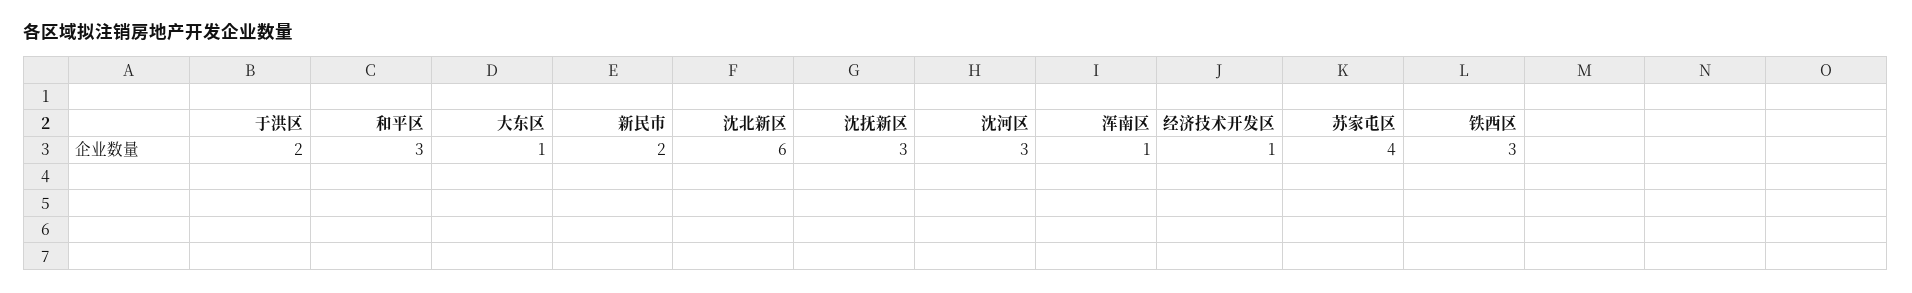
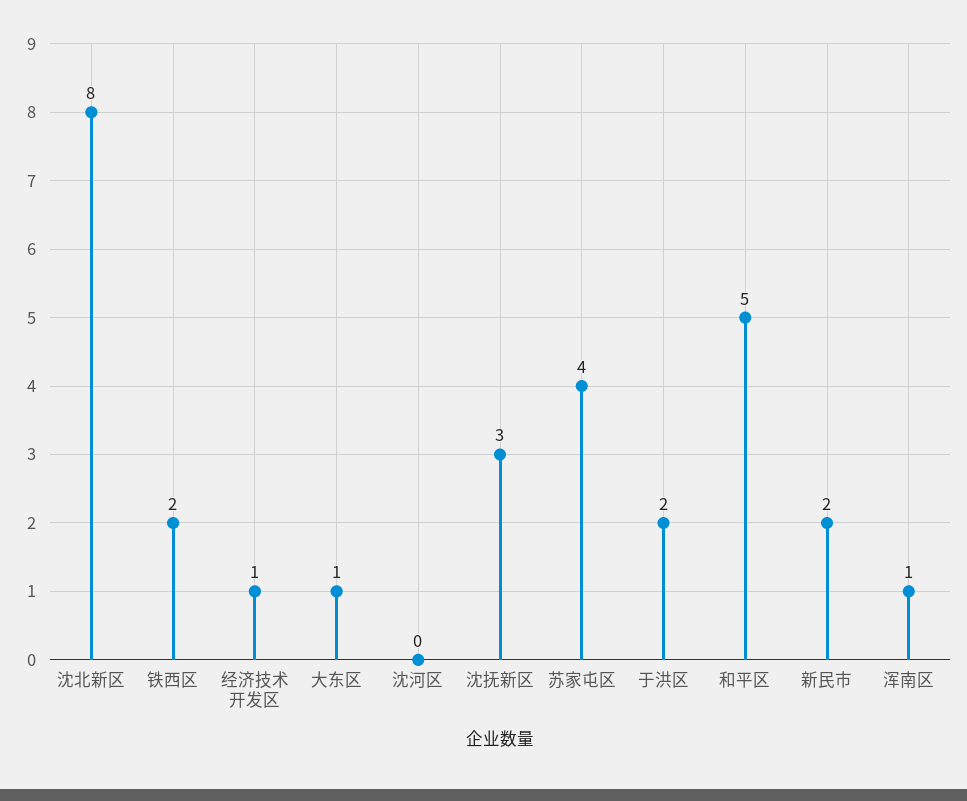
  {
    "于洪区": 2,
-   "和平区": 3,
+   "和平区": 5,
    "大东区": 1,
    "新民市": 2,
-   "沈北新区": 6,
+   "沈北新区": 8,
    "沈抚新区": 3,
-   "沈河区": 3,
+   "沈河区": 0,
    "浑南区": 1,
    "经济技术开发区": 1,
    "苏家屯区": 4,
-   "铁西区": 3
+   "铁西区": 2
  }

